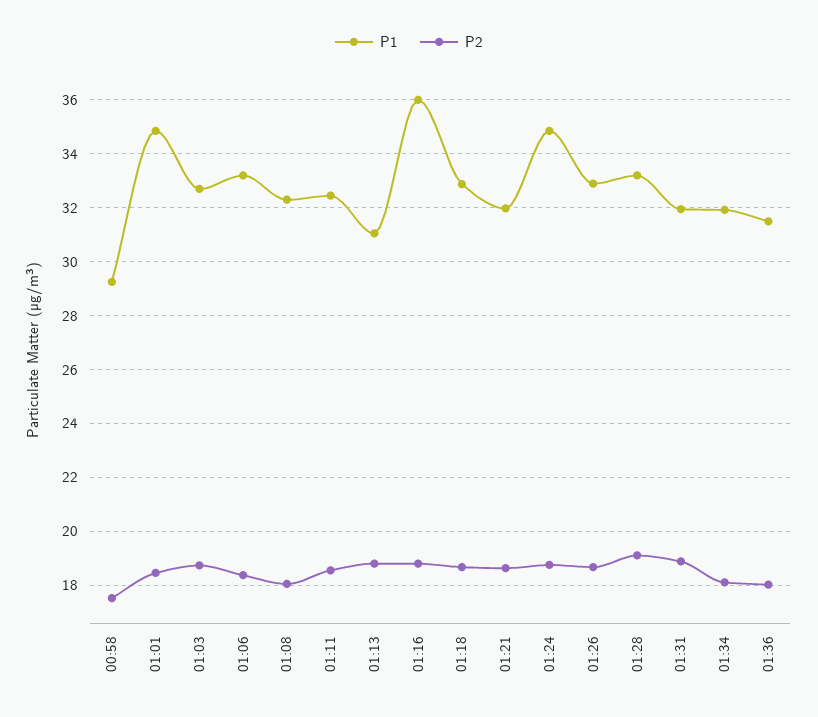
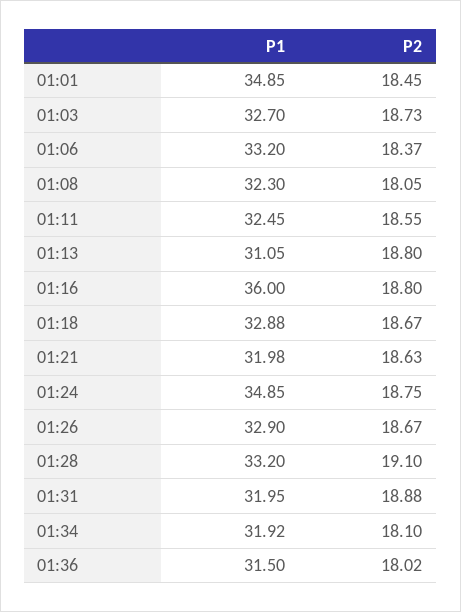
  {
    "P1": {
-     "00:58": 29.25,
      "01:01": 34.85,
      "01:03": 32.7,
      "01:06": 33.2,
      "01:08": 32.3,
      "01:11": 32.45,
      "01:13": 31.05,
      "01:16": 36,
      "01:18": 32.88,
      "01:21": 31.98,
      "01:24": 34.85,
      "01:26": 32.9,
      "01:28": 33.2,
      "01:31": 31.95,
      "01:34": 31.92,
      "01:36": 31.5
    },
    "P2": {
-     "00:58": 17.5,
      "01:01": 18.45,
      "01:03": 18.73,
      "01:06": 18.37,
      "01:08": 18.05,
      "01:11": 18.55,
      "01:13": 18.8,
      "01:16": 18.8,
      "01:18": 18.67,
      "01:21": 18.63,
      "01:24": 18.75,
      "01:26": 18.67,
      "01:28": 19.1,
      "01:31": 18.88,
      "01:34": 18.1,
      "01:36": 18.02
    }
  }

